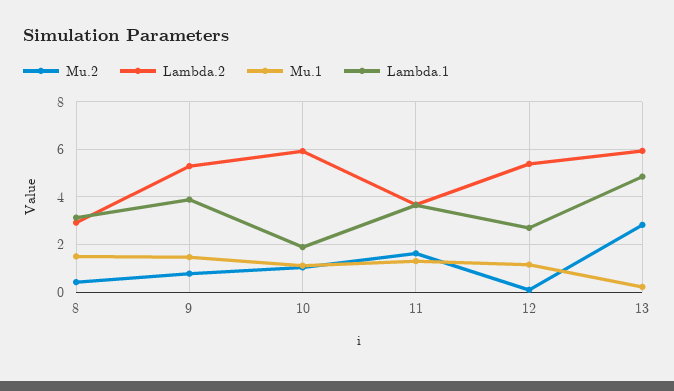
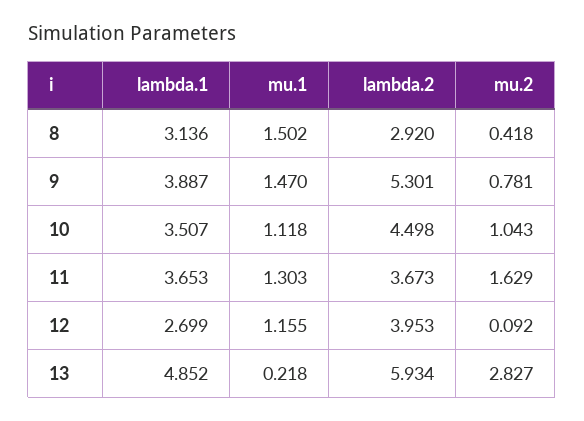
  {
    "Mu.2": {
      "8": 0.418,
      "9": 0.781,
      "10": 1.043,
      "11": 1.629,
      "12": 0.092,
      "13": 2.827
    },
    "Lambda.2": {
      "8": 2.92,
      "9": 5.301,
-     "10": 6,
+     "10": 4.498,
      "11": 3.673,
-     "12": 5.5,
+     "12": 3.953,
      "13": 5.934
    },
    "Mu.1": {
      "8": 1.502,
      "9": 1.47,
      "10": 1.118,
      "11": 1.303,
      "12": 1.155,
      "13": 0.218
    },
    "Lambda.1": {
      "8": 3.136,
      "9": 3.887,
-     "10": 2,
+     "10": 3.507,
      "11": 3.653,
      "12": 2.699,
      "13": 4.852
    }
  }

